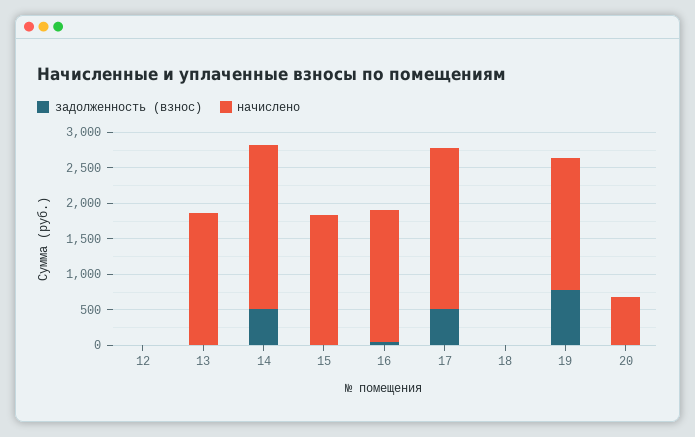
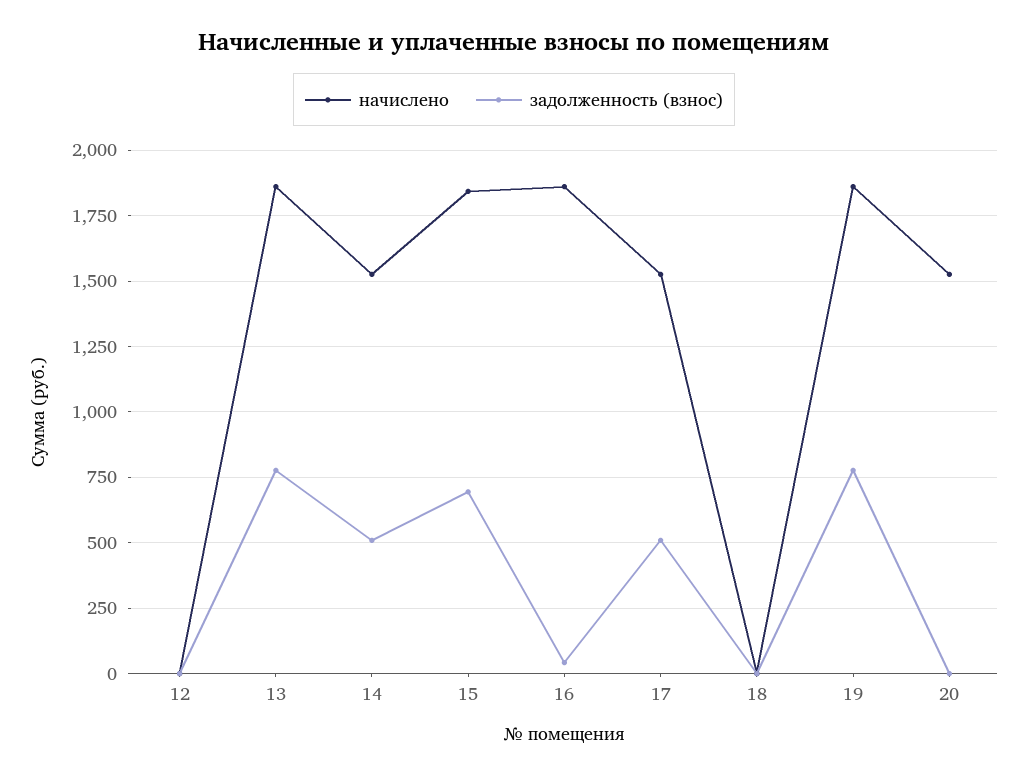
  {
    "задолженность (взнос)": {
      "12": 0,
-     "13": 0,
+     "13": 775,
      "14": 500,
-     "15": 0,
+     "15": 700,
      "16": 50,
      "17": 500,
      "18": 0,
      "19": 775,
      "20": 0
    },
    "начислено": {
      "12": 0,
      "13": 1850,
-     "14": 2250,
+     "14": 1525,
      "15": 1850,
      "16": 1850,
-     "17": 2250,
+     "17": 1525,
      "18": 0,
      "19": 1850,
-     "20": 750
+     "20": 1525
    }
  }

